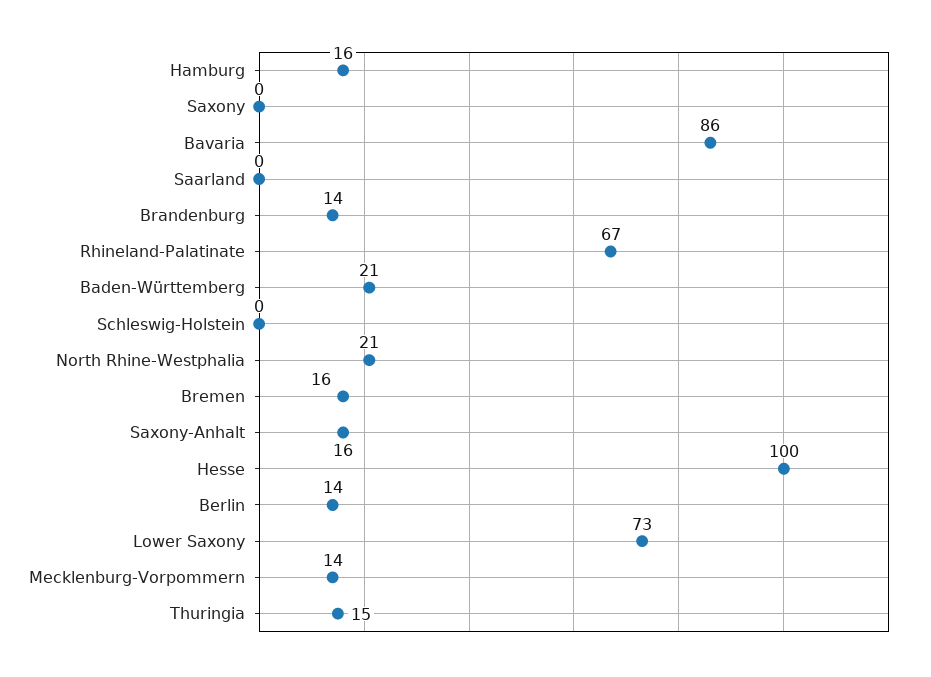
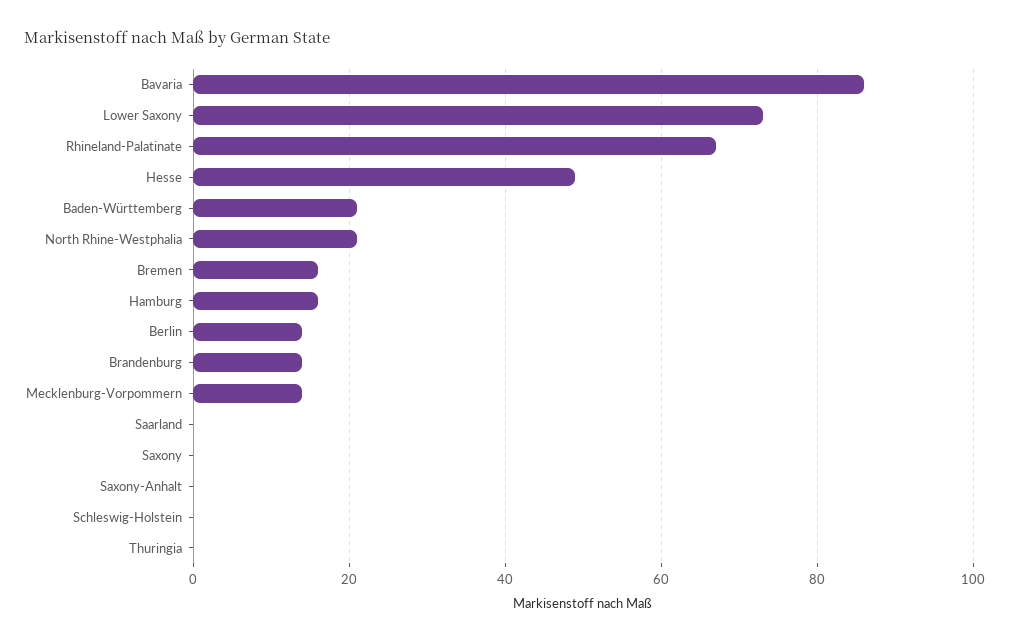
  {
    "Hamburg": 16,
    "Saxony": 0,
    "Bavaria": 86,
    "Saarland": 0,
    "Brandenburg": 14,
    "Rhineland-Palatinate": 67,
    "Baden-Württemberg": 21,
    "Schleswig-Holstein": 0,
    "North Rhine-Westphalia": 21,
    "Bremen": 16,
-   "Saxony-Anhalt": 16,
+   "Saxony-Anhalt": 0,
-   "Hesse": 100,
+   "Hesse": 50,
    "Berlin": 14,
    "Lower Saxony": 73,
    "Mecklenburg-Vorpommern": 14,
-   "Thuringia": 15
+   "Thuringia": 0
  }

